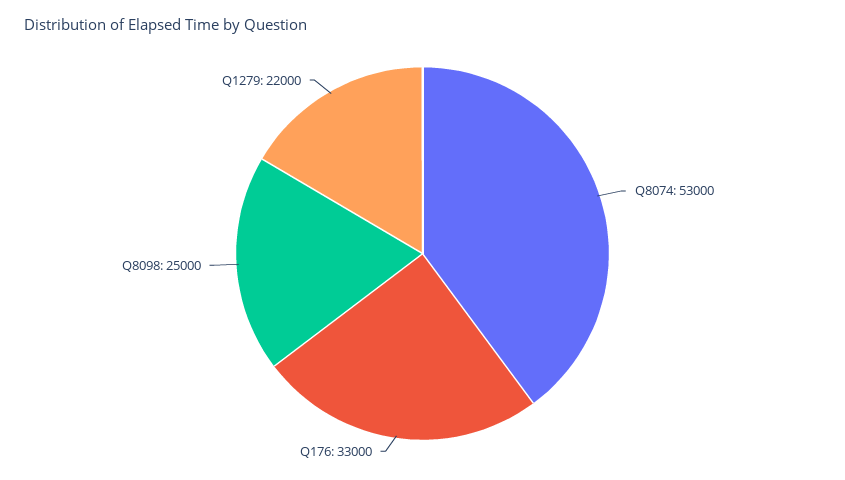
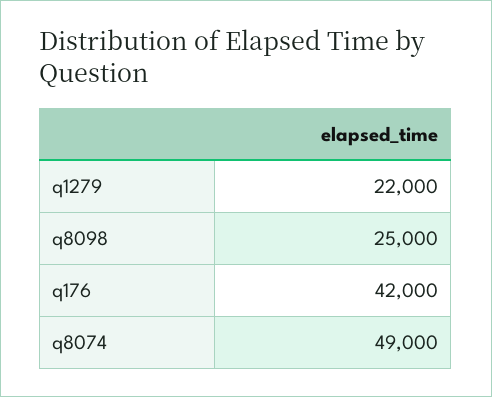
  {
-   "Q8074": 53000,
+   "Q8074": 49000,
-   "Q176": 33000,
+   "Q176": 42000,
    "Q8098": 25000,
    "Q1279": 22000
  }

